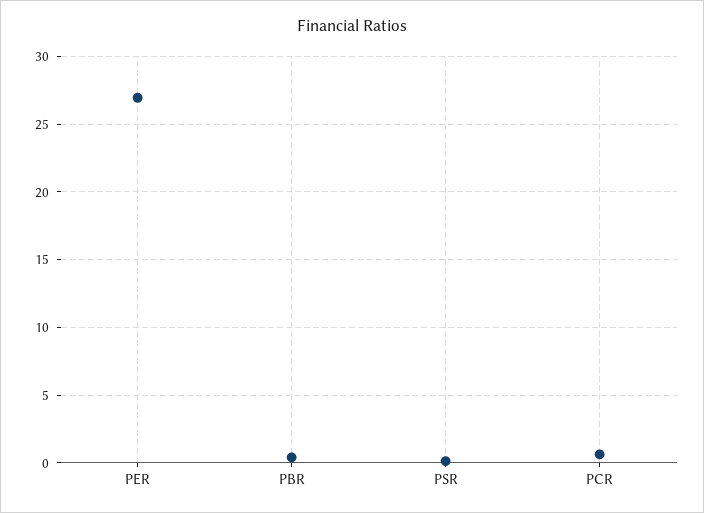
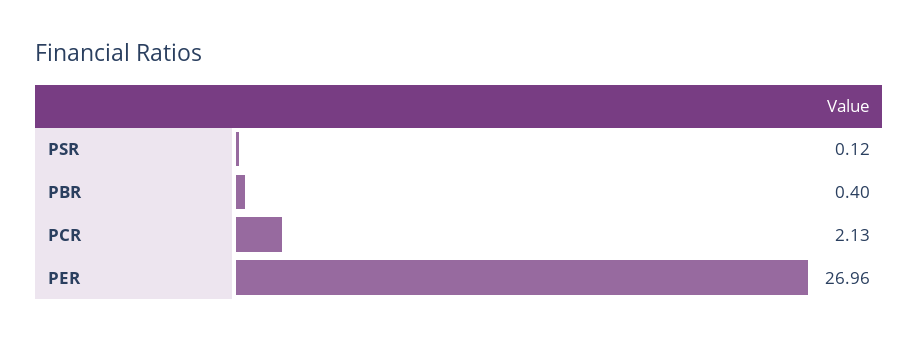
  {
    "PER": 26.96,
    "PBR": 0.4,
    "PSR": 0.12,
-   "PCR": 0.5
+   "PCR": 2.13
  }

